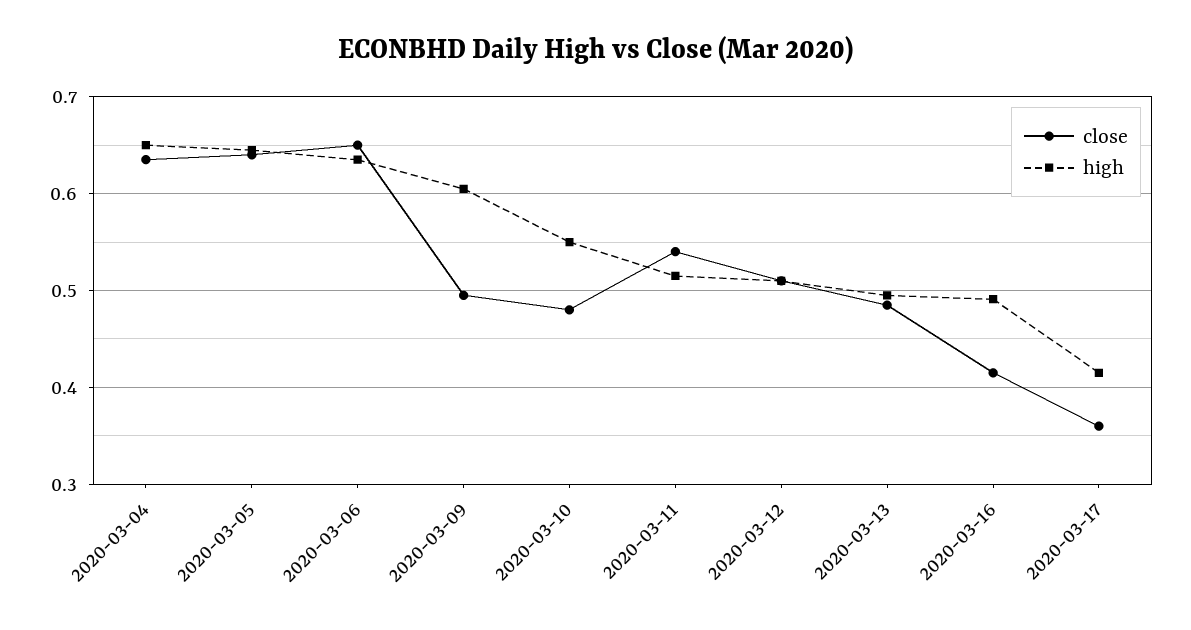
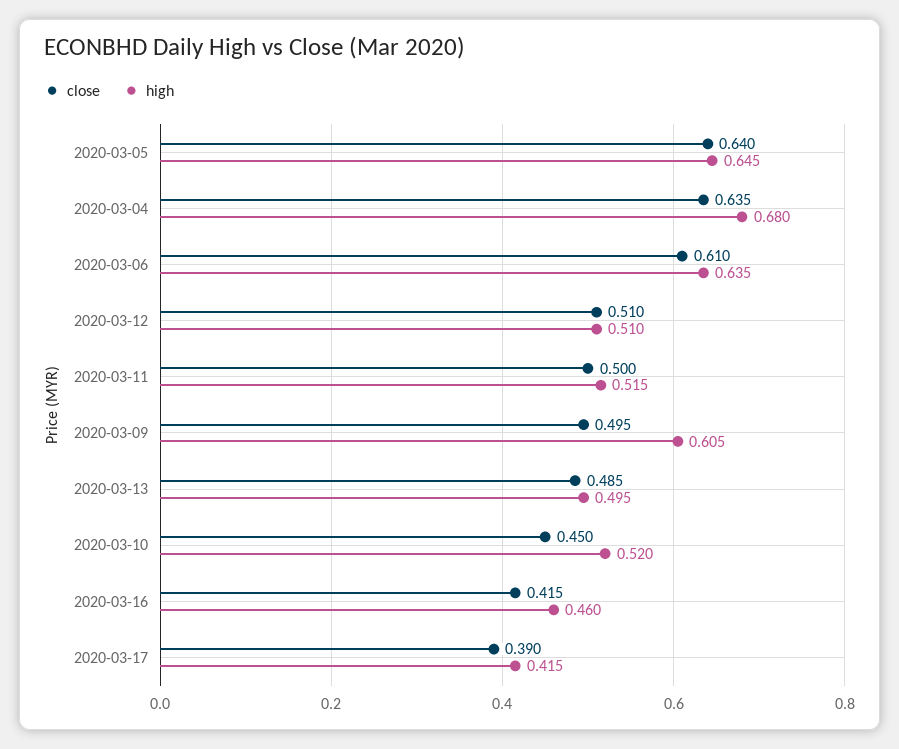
  {
    "close": {
      "2020-03-04": 0.635,
      "2020-03-05": 0.64,
-     "2020-03-06": 0.65,
+     "2020-03-06": 0.61,
      "2020-03-09": 0.495,
-     "2020-03-10": 0.48,
+     "2020-03-10": 0.45,
-     "2020-03-11": 0.54,
+     "2020-03-11": 0.5,
      "2020-03-12": 0.51,
      "2020-03-13": 0.485,
      "2020-03-16": 0.415,
-     "2020-03-17": 0.36
+     "2020-03-17": 0.39
    },
    "high": {
-     "2020-03-04": 0.65,
+     "2020-03-04": 0.68,
      "2020-03-05": 0.645,
      "2020-03-06": 0.635,
      "2020-03-09": 0.605,
-     "2020-03-10": 0.55,
+     "2020-03-10": 0.52,
      "2020-03-11": 0.515,
      "2020-03-12": 0.51,
      "2020-03-13": 0.495,
-     "2020-03-16": 0.49,
+     "2020-03-16": 0.46,
      "2020-03-17": 0.415
    }
  }

